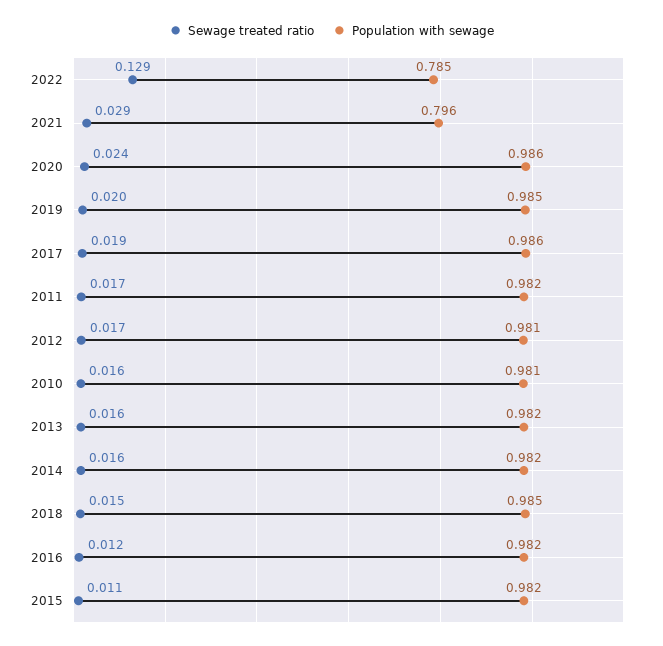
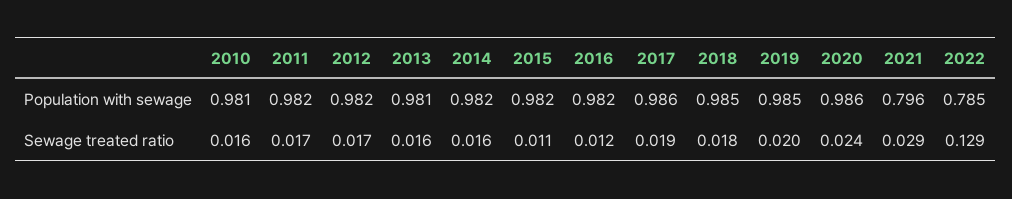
  {
    "Sewage treated ratio": {
      "2022": 0.129,
      "2021": 0.029,
      "2020": 0.024,
      "2019": 0.02,
      "2017": 0.019,
      "2011": 0.017,
      "2012": 0.017,
      "2010": 0.016,
      "2013": 0.016,
      "2014": 0.016,
-     "2018": 0.015,
+     "2018": 0.018,
      "2016": 0.012,
      "2015": 0.011
    },
    "Population with sewage": {
      "2022": 0.785,
      "2021": 0.796,
      "2020": 0.986,
      "2019": 0.985,
      "2017": 0.986,
      "2011": 0.982,
-     "2012": 0.981,
+     "2012": 0.982,
      "2010": 0.981,
-     "2013": 0.982,
+     "2013": 0.981,
      "2014": 0.982,
      "2018": 0.985,
      "2016": 0.982,
      "2015": 0.982
    }
  }

